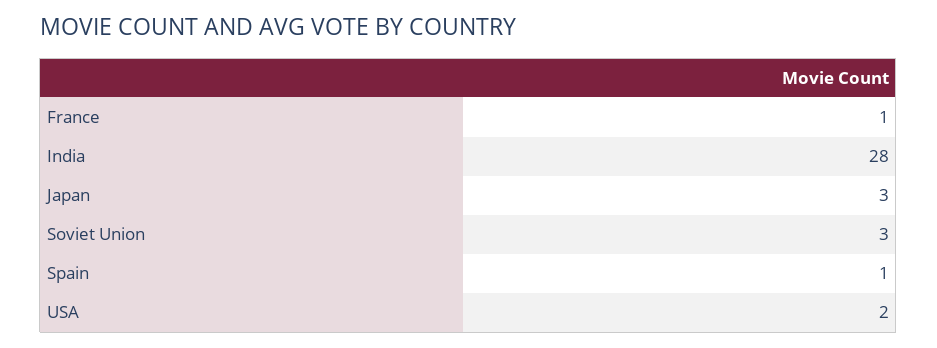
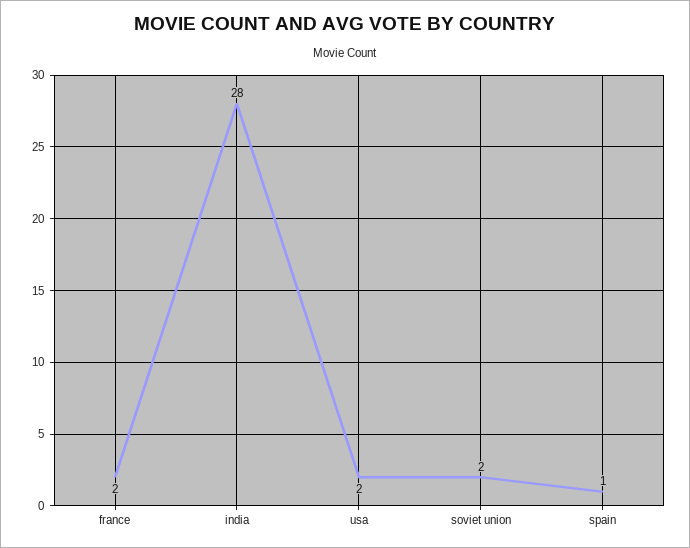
  {
-   "France": 1,
+   "France": 2,
    "India": 28,
-   "Japan": 3,
-   "Soviet Union": 3,
+   "Soviet Union": 2,
    "Spain": 1,
    "USA": 2
  }

